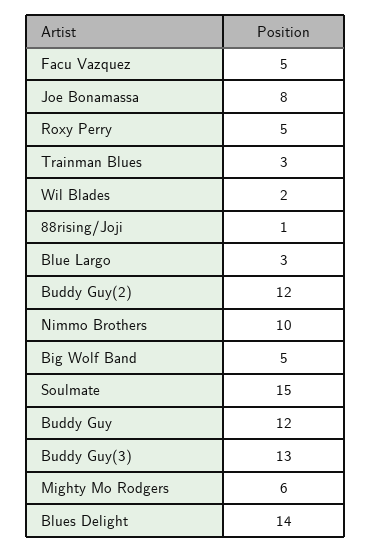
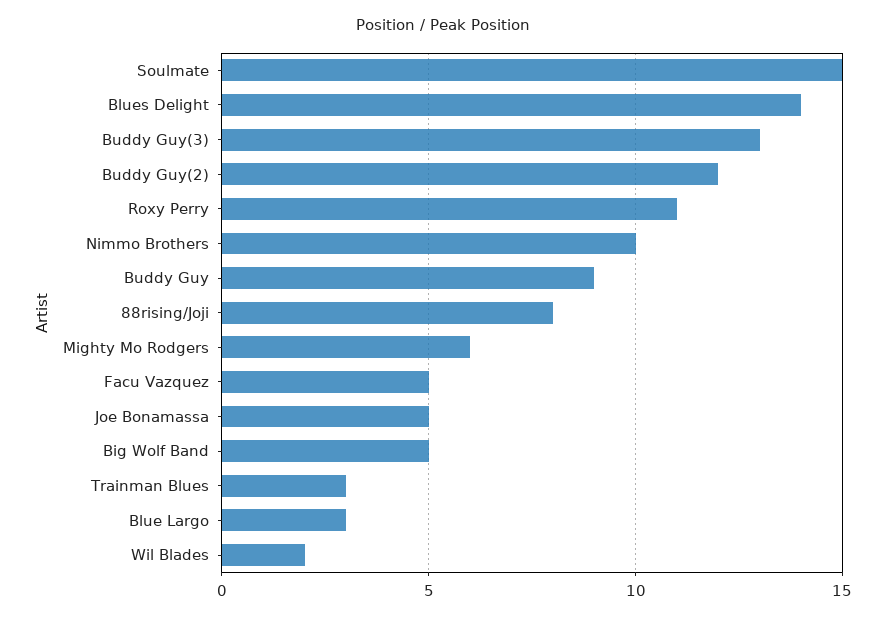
  {
    "Facu Vazquez": 5,
-   "Joe Bonamassa": 8,
+   "Joe Bonamassa": 5,
-   "Roxy Perry": 5,
+   "Roxy Perry": 11,
    "Trainman Blues": 3,
    "Wil Blades": 2,
-   "88rising/Joji": 1,
+   "88rising/Joji": 8,
    "Blue Largo": 3,
    "Buddy Guy(2)": 12,
    "Nimmo Brothers": 10,
    "Big Wolf Band": 5,
    "Soulmate": 15,
-   "Buddy Guy": 12,
+   "Buddy Guy": 9,
    "Buddy Guy(3)": 13,
    "Mighty Mo Rodgers": 6,
    "Blues Delight": 14
  }

